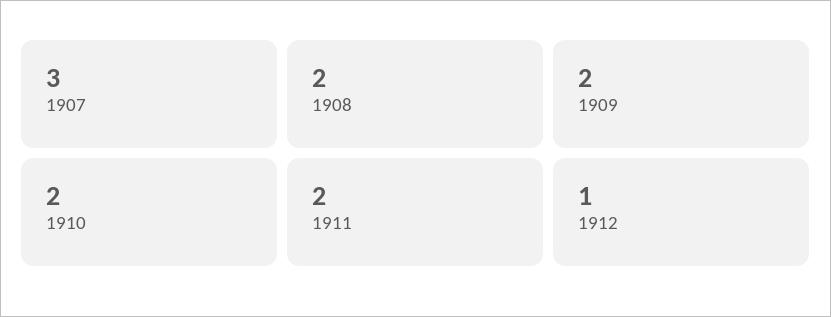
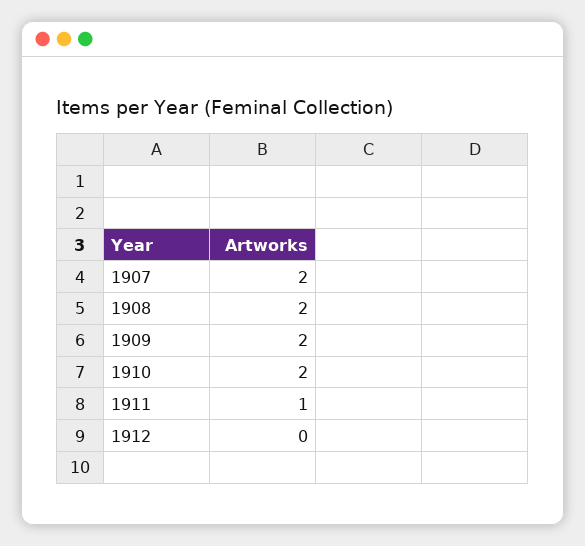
  {
-   "1907": 3,
+   "1907": 2,
    "1908": 2,
    "1909": 2,
    "1910": 2,
-   "1911": 2,
+   "1911": 1,
-   "1912": 1
+   "1912": 0
  }

